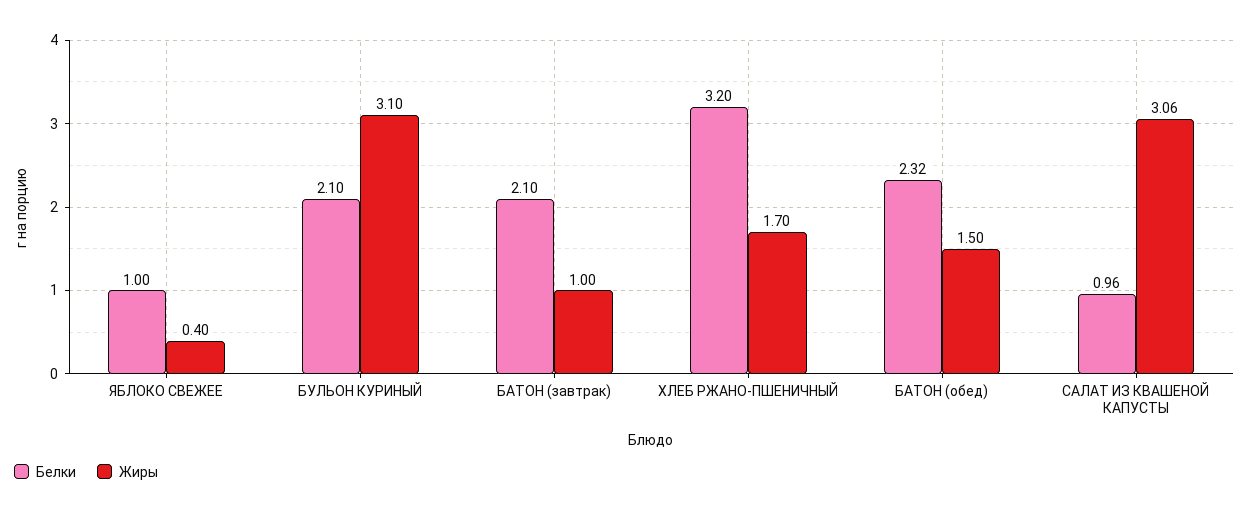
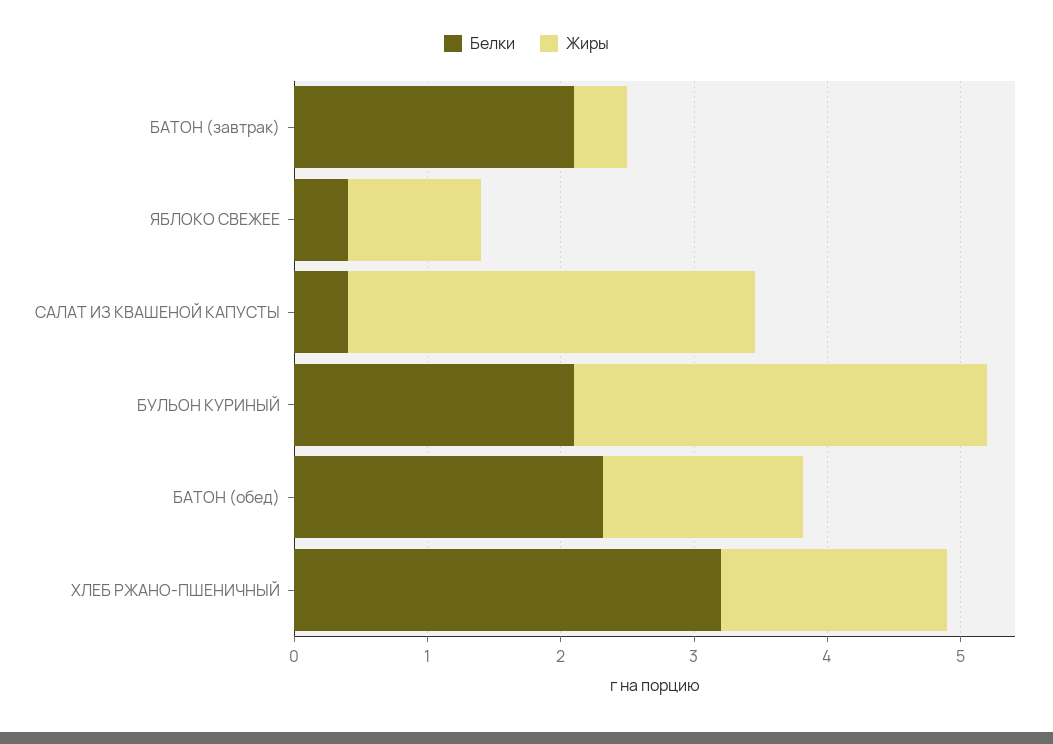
  {
    "Белки": {
-     "ЯБЛОКО СВЕЖЕЕ": 1,
+     "ЯБЛОКО СВЕЖЕЕ": 0.4,
      "БУЛЬОН КУРИНЫЙ": 2.1,
      "БАТОН (завтрак)": 2.1,
      "ХЛЕБ РЖАНО-ПШЕНИЧНЫЙ": 3.2,
      "БАТОН (обед)": 2.32,
-     "САЛАТ ИЗ КВАШЕНОЙ КАПУСТЫ": 0.96
+     "САЛАТ ИЗ КВАШЕНОЙ КАПУСТЫ": 0.4
    },
    "Жиры": {
-     "ЯБЛОКО СВЕЖЕЕ": 0.4,
+     "ЯБЛОКО СВЕЖЕЕ": 1,
      "БУЛЬОН КУРИНЫЙ": 3.1,
-     "БАТОН (завтрак)": 1,
+     "БАТОН (завтрак)": 0.4,
      "ХЛЕБ РЖАНО-ПШЕНИЧНЫЙ": 1.7,
      "БАТОН (обед)": 1.5,
      "САЛАТ ИЗ КВАШЕНОЙ КАПУСТЫ": 3.06
    }
  }

